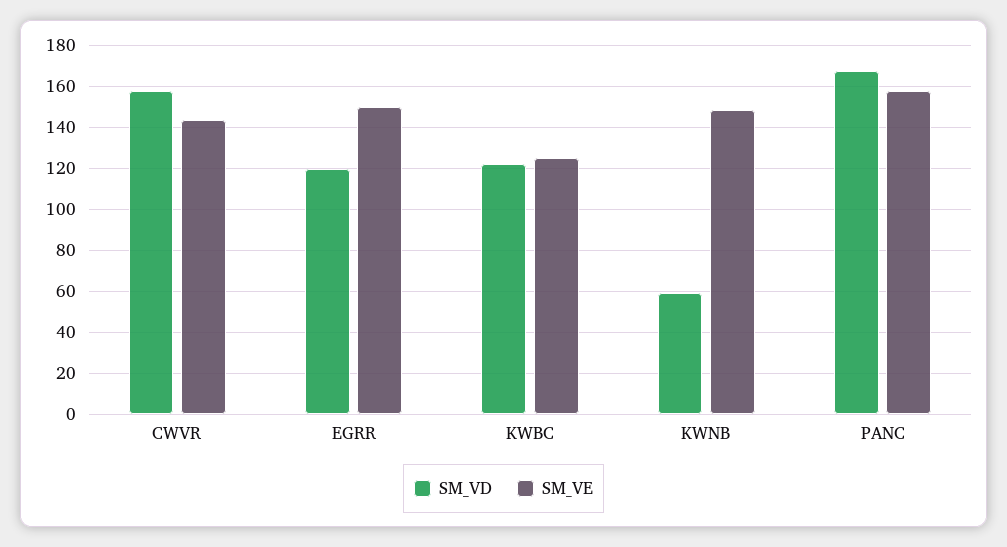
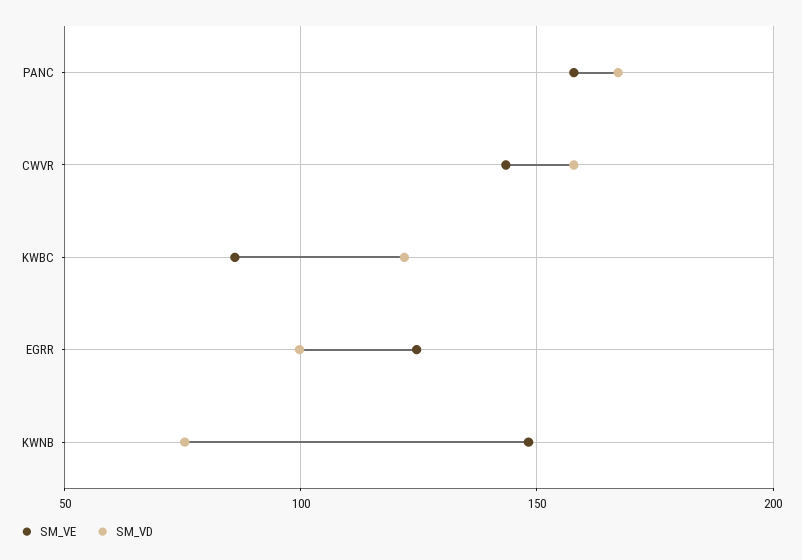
  {
    "SM_VD": {
      "CWVR": 160,
-     "EGRR": 120,
+     "EGRR": 100,
      "KWBC": 120,
-     "KWNB": 60,
+     "KWNB": 75,
      "PANC": 165
    },
    "SM_VE": {
      "CWVR": 145,
-     "EGRR": 150,
+     "EGRR": 125,
-     "KWBC": 125,
+     "KWBC": 85,
      "KWNB": 150,
      "PANC": 160
    }
  }

